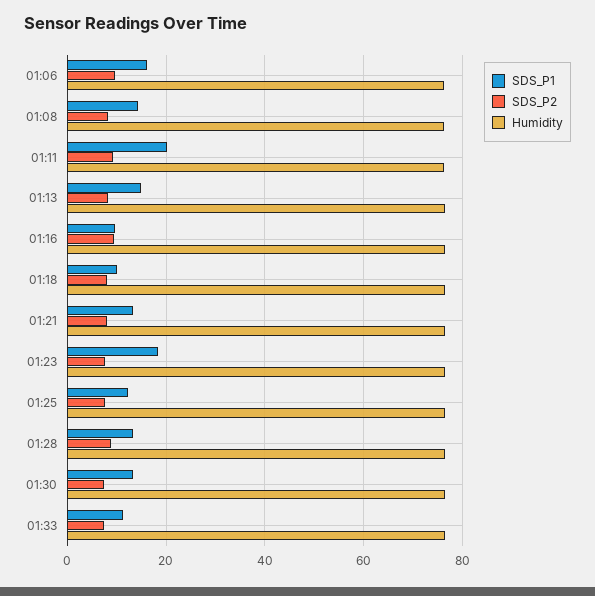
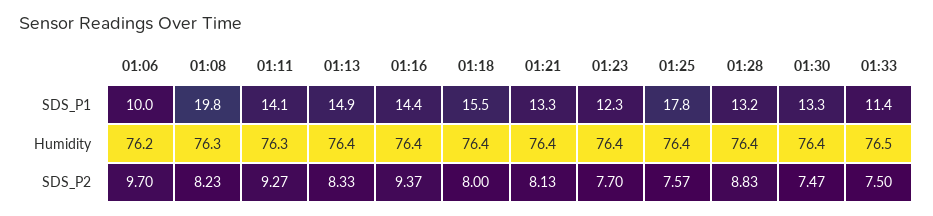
  {
    "SDS_P1": {
-     "01:06": 16,
+     "01:06": 10,
-     "01:08": 14,
+     "01:08": 19.8,
-     "01:11": 20,
+     "01:11": 14.1,
      "01:13": 14.9,
-     "01:16": 10,
+     "01:16": 14.4,
-     "01:18": 10,
+     "01:18": 15.5,
      "01:21": 13.3,
-     "01:23": 18,
+     "01:23": 12.3,
-     "01:25": 12,
+     "01:25": 17.8,
      "01:28": 13.2,
      "01:30": 13.3,
      "01:33": 11.4
    },
    "SDS_P2": {
      "01:06": 9.7,
      "01:08": 8.23,
      "01:11": 9.27,
      "01:13": 8.33,
      "01:16": 9.37,
      "01:18": 8,
      "01:21": 8.13,
      "01:23": 7.7,
      "01:25": 7.57,
      "01:28": 8.83,
      "01:30": 7.47,
      "01:33": 7.5
    },
    "Humidity": {
      "01:06": 76.2,
      "01:08": 76.3,
      "01:11": 76.3,
      "01:13": 76.4,
      "01:16": 76.4,
      "01:18": 76.4,
      "01:21": 76.4,
      "01:23": 76.4,
      "01:25": 76.4,
      "01:28": 76.4,
      "01:30": 76.4,
      "01:33": 76.5
    }
  }

